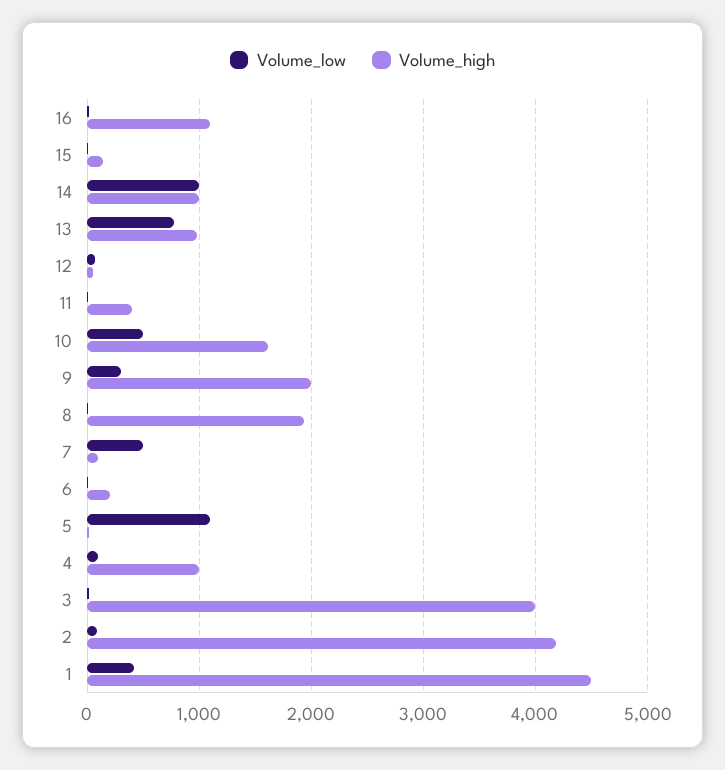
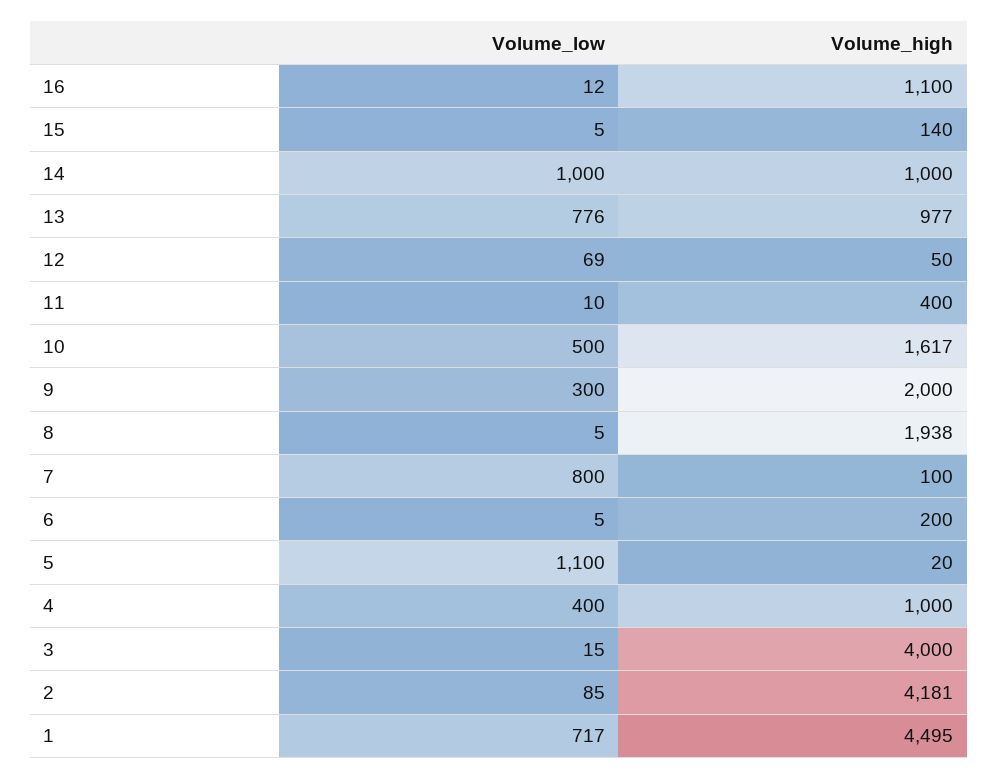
  {
    "Volume_low": {
      "16": 12,
      "15": 5,
      "14": 1000,
      "13": 776,
      "12": 69,
      "11": 10,
      "10": 500,
      "9": 300,
      "8": 5,
-     "7": 500,
+     "7": 800,
      "6": 5,
      "5": 1100,
-     "4": 100,
+     "4": 400,
      "3": 15,
      "2": 85,
-     "1": 400
+     "1": 717
    },
    "Volume_high": {
      "16": 1100,
      "15": 140,
      "14": 1000,
      "13": 977,
      "12": 50,
      "11": 400,
      "10": 1617,
      "9": 2000,
      "8": 1938,
      "7": 100,
      "6": 200,
      "5": 20,
      "4": 1000,
      "3": 4000,
      "2": 4181,
      "1": 4495
    }
  }

